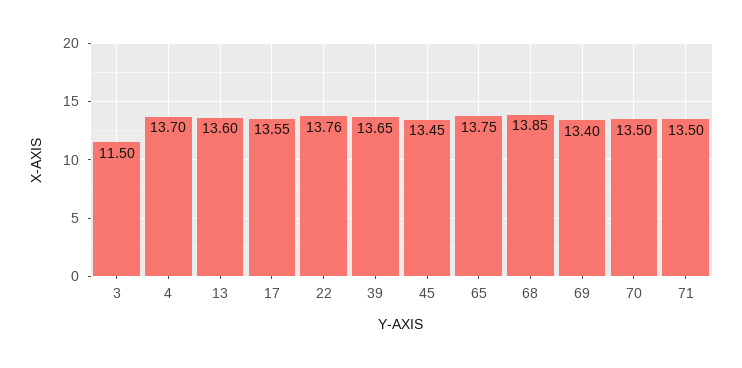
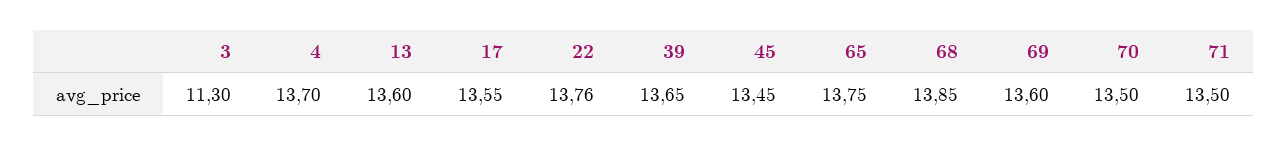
  {
-   "3": 11.5,
+   "3": 11.3,
    "4": 13.7,
    "13": 13.6,
    "17": 13.55,
    "22": 13.76,
    "39": 13.65,
    "45": 13.45,
    "65": 13.75,
    "68": 13.85,
-   "69": 13.4,
+   "69": 13.6,
    "70": 13.5,
    "71": 13.5
  }

